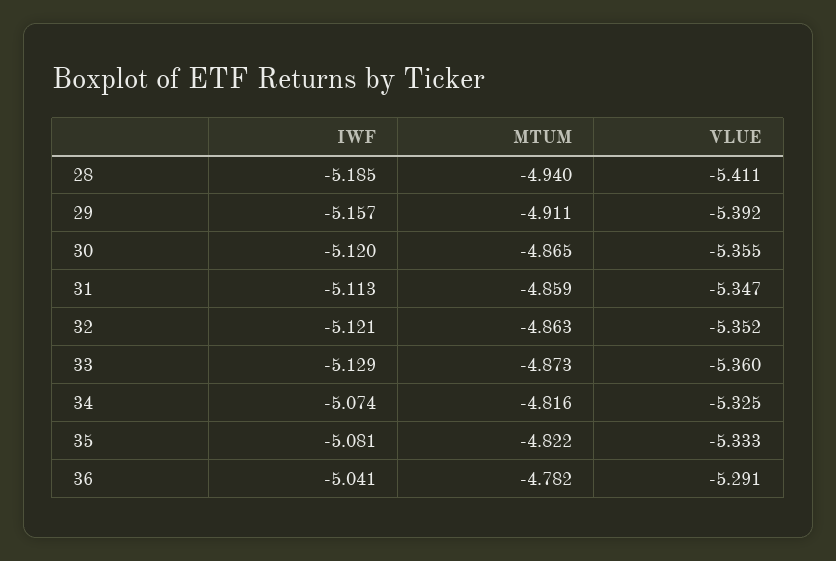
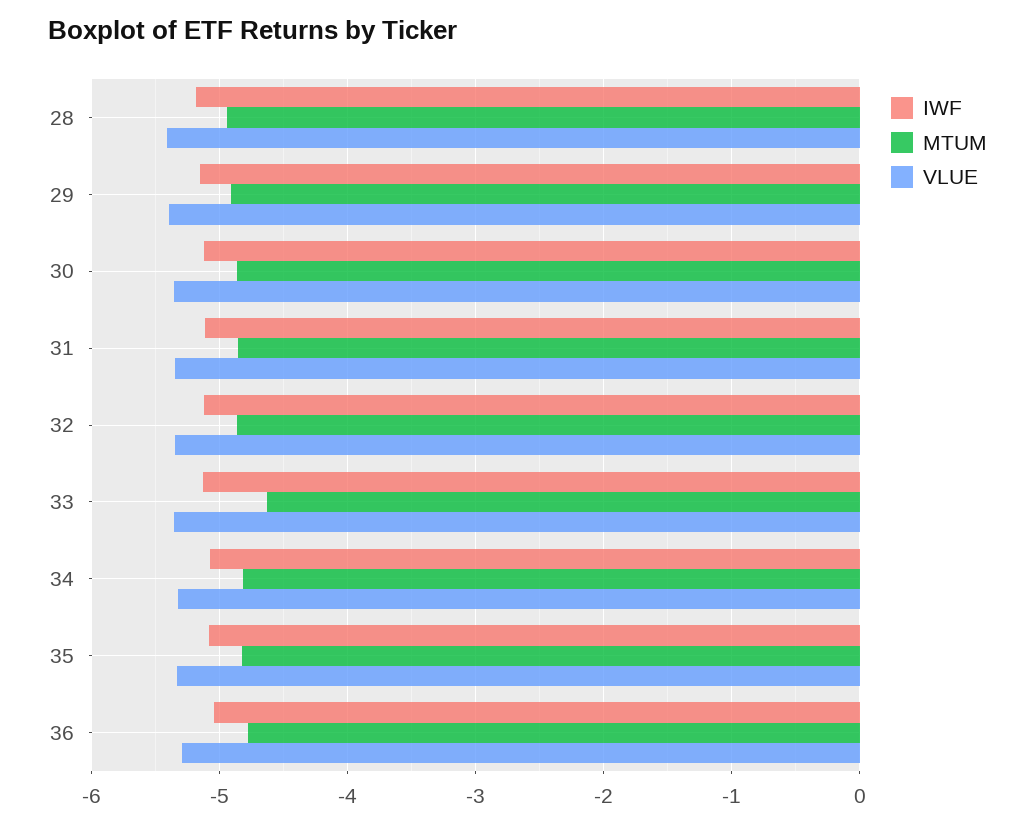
  {
    "IWF": {
      "28": -5.185,
      "29": -5.157,
      "30": -5.12,
      "31": -5.113,
      "32": -5.121,
      "33": -5.129,
      "34": -5.074,
      "35": -5.081,
      "36": -5.041
    },
    "MTUM": {
      "28": -4.94,
      "29": -4.911,
      "30": -4.865,
      "31": -4.859,
      "32": -4.863,
-     "33": -4.873,
+     "33": -4.6,
      "34": -4.816,
      "35": -4.822,
      "36": -4.782
    },
    "VLUE": {
      "28": -5.411,
      "29": -5.392,
      "30": -5.355,
      "31": -5.347,
      "32": -5.352,
      "33": -5.36,
      "34": -5.325,
      "35": -5.333,
      "36": -5.291
    }
  }

